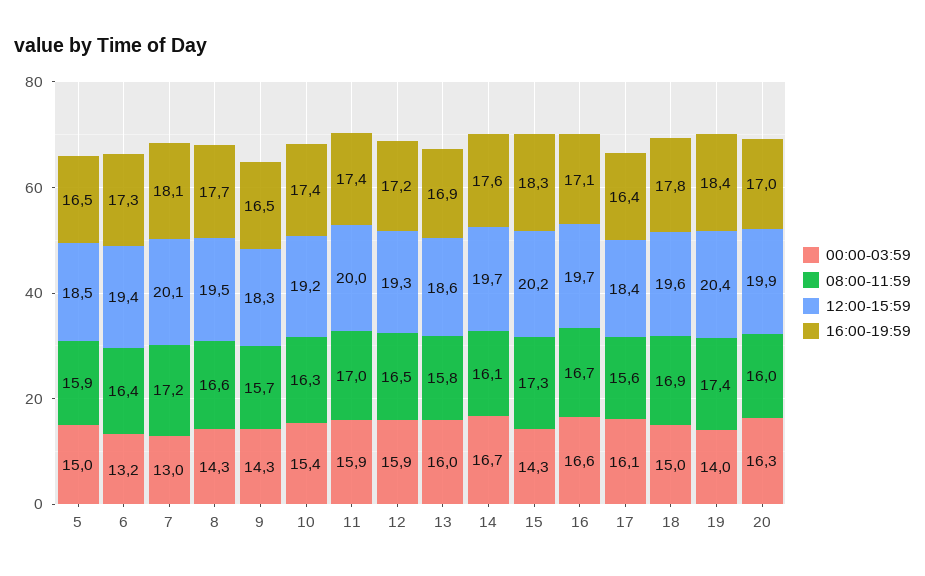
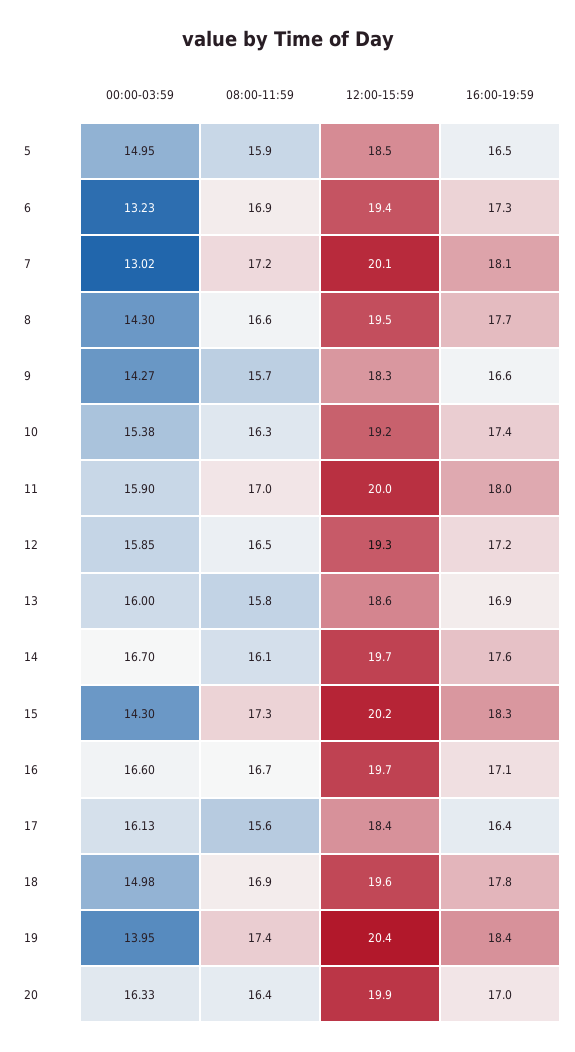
  {
    "00:00-03:59": {
      "5": 14.95,
      "6": 13.23,
      "7": 13.02,
      "8": 14.3,
      "9": 14.27,
      "10": 15.38,
      "11": 15.9,
      "12": 15.85,
      "13": 16,
      "14": 16.7,
      "15": 14.3,
      "16": 16.6,
      "17": 16.13,
      "18": 14.98,
      "19": 13.95,
      "20": 16.33
    },
    "08:00-11:59": {
      "5": 15.9,
-     "6": 16.4,
+     "6": 16.9,
      "7": 17.2,
      "8": 16.6,
      "9": 15.7,
      "10": 16.3,
      "11": 17,
      "12": 16.5,
      "13": 15.8,
      "14": 16.1,
      "15": 17.3,
      "16": 16.7,
      "17": 15.6,
      "18": 16.9,
      "19": 17.4,
-     "20": 16
+     "20": 16.4
    },
    "12:00-15:59": {
      "5": 18.5,
      "6": 19.4,
      "7": 20.1,
      "8": 19.5,
      "9": 18.3,
      "10": 19.2,
      "11": 20,
      "12": 19.3,
      "13": 18.6,
      "14": 19.7,
      "15": 20.2,
      "16": 19.7,
      "17": 18.4,
      "18": 19.6,
      "19": 20.4,
      "20": 19.9
    },
    "16:00-19:59": {
      "5": 16.5,
      "6": 17.3,
      "7": 18.1,
      "8": 17.7,
-     "9": 16.5,
+     "9": 16.6,
      "10": 17.4,
-     "11": 17.4,
+     "11": 18,
      "12": 17.2,
      "13": 16.9,
      "14": 17.6,
      "15": 18.3,
      "16": 17.1,
      "17": 16.4,
      "18": 17.8,
      "19": 18.4,
      "20": 17
    }
  }

